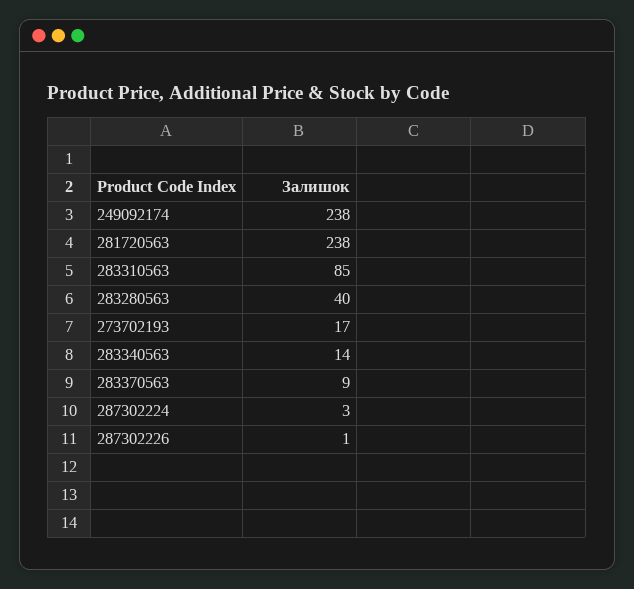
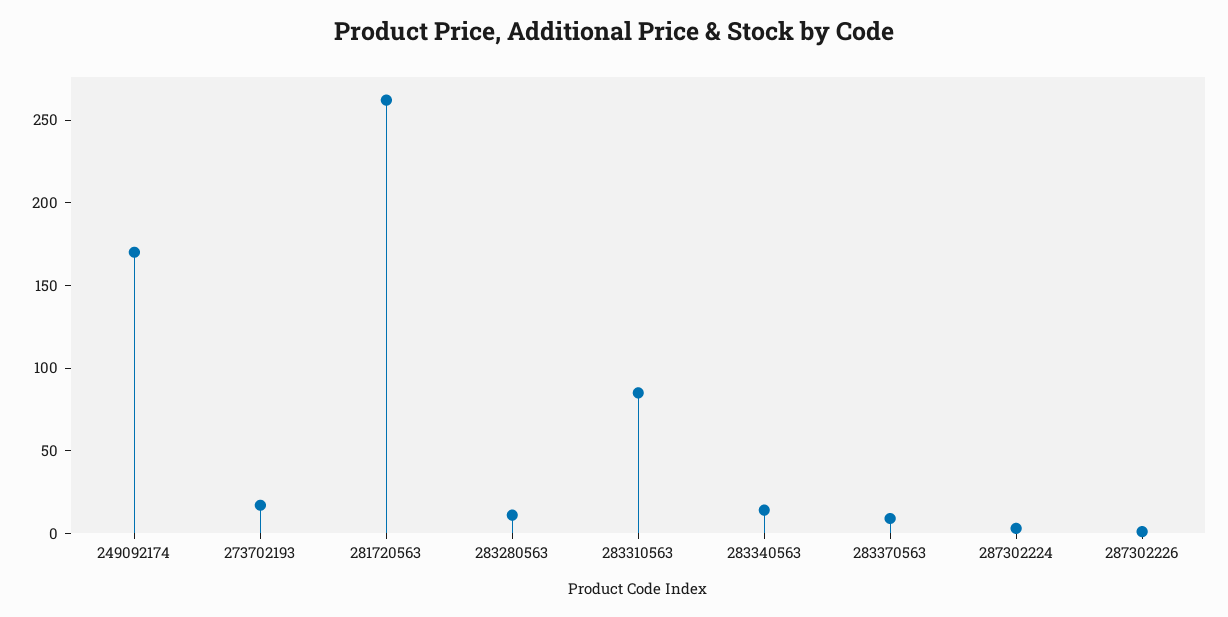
  {
-   "249092174": 238,
+   "249092174": 170,
-   "281720563": 238,
+   "281720563": 260,
    "283310563": 85,
-   "283280563": 40,
+   "283280563": 10,
    "273702193": 17,
    "283340563": 14,
    "283370563": 9,
    "287302224": 3,
    "287302226": 1
  }

